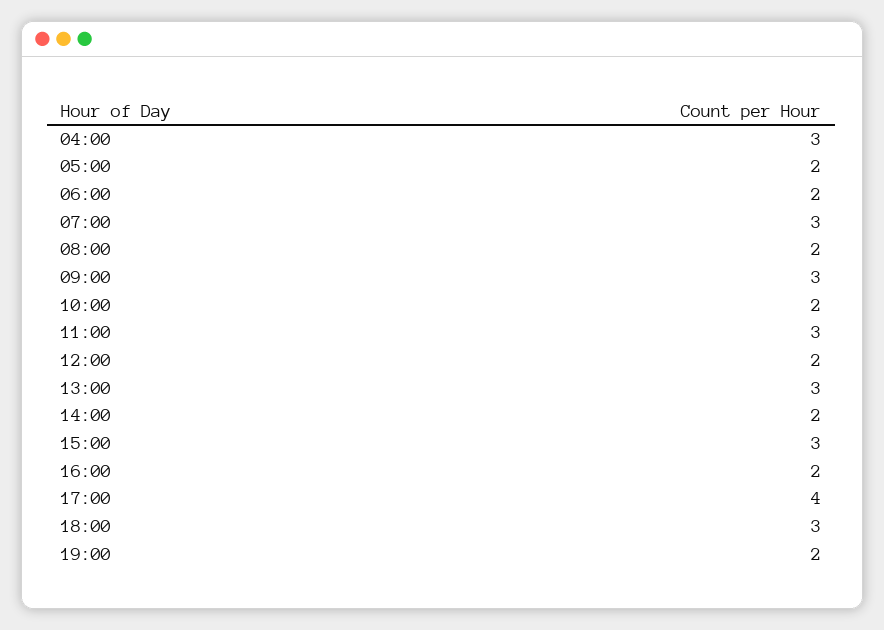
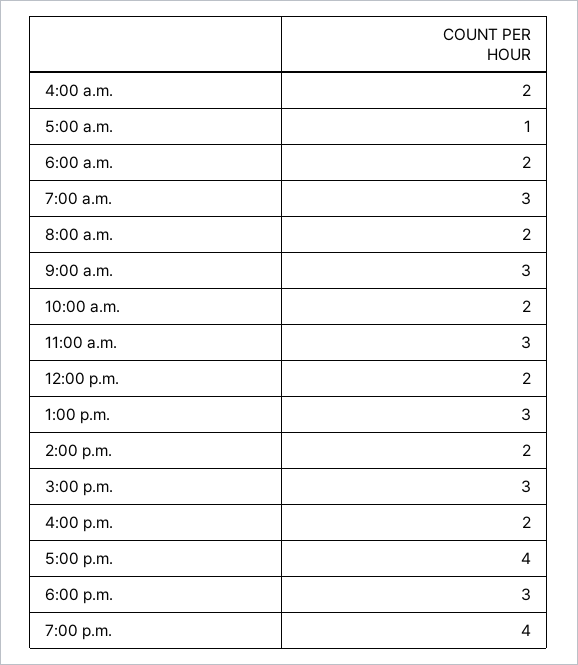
  {
-   "04:00": 3,
+   "04:00": 2,
-   "05:00": 2,
+   "05:00": 1,
    "06:00": 2,
    "07:00": 3,
    "08:00": 2,
    "09:00": 3,
    "10:00": 2,
    "11:00": 3,
    "12:00": 2,
    "13:00": 3,
    "14:00": 2,
    "15:00": 3,
    "16:00": 2,
    "17:00": 4,
    "18:00": 3,
-   "19:00": 2
+   "19:00": 4
  }

